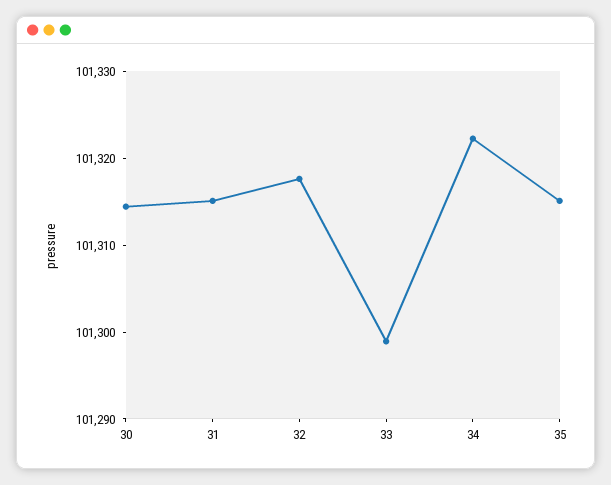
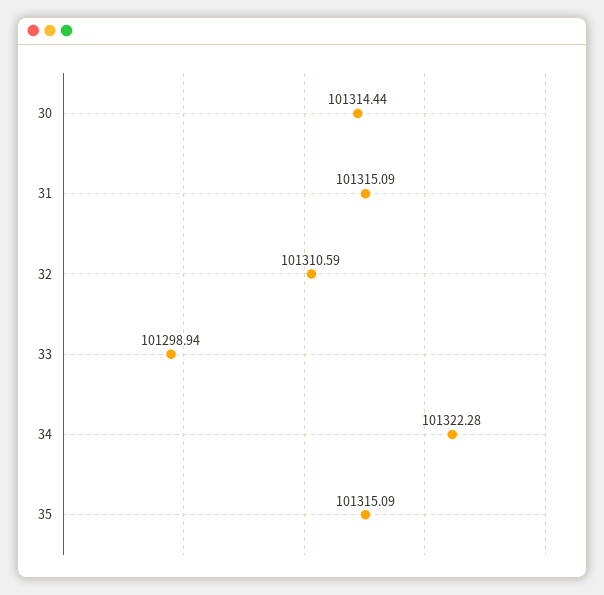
  {
    "30": 101314.44,
    "31": 101315.09,
-   "32": 101318,
+   "32": 101310.59,
    "33": 101298.94,
    "34": 101322.28,
    "35": 101315.09
  }

